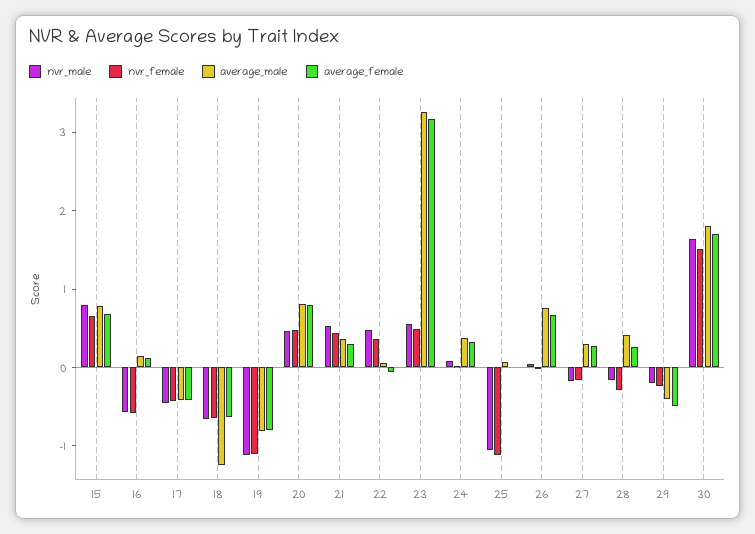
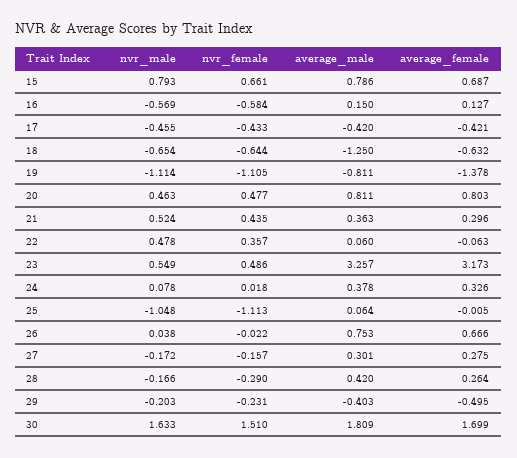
  {
    "nvr_male": {
      "15": 0.793,
      "16": -0.569,
      "17": -0.455,
      "18": -0.654,
      "19": -1.114,
      "20": 0.463,
      "21": 0.524,
      "22": 0.478,
      "23": 0.549,
      "24": 0.078,
      "25": -1.048,
      "26": 0.038,
      "27": -0.172,
      "28": -0.166,
      "29": -0.203,
      "30": 1.633
    },
    "nvr_female": {
      "15": 0.661,
      "16": -0.584,
      "17": -0.433,
      "18": -0.644,
      "19": -1.105,
      "20": 0.477,
      "21": 0.435,
      "22": 0.357,
      "23": 0.486,
      "24": 0.018,
      "25": -1.113,
      "26": -0.022,
      "27": -0.157,
      "28": -0.29,
      "29": -0.231,
      "30": 1.51
    },
    "average_male": {
      "15": 0.786,
      "16": 0.15,
      "17": -0.42,
      "18": -1.25,
      "19": -0.811,
      "20": 0.811,
      "21": 0.363,
      "22": 0.06,
      "23": 3.257,
      "24": 0.378,
      "25": 0.064,
      "26": 0.753,
      "27": 0.301,
      "28": 0.42,
      "29": -0.403,
      "30": 1.809
    },
    "average_female": {
      "15": 0.687,
      "16": 0.127,
      "17": -0.421,
      "18": -0.632,
-     "19": -0.8,
+     "19": -1.378,
      "20": 0.803,
      "21": 0.296,
      "22": -0.063,
      "23": 3.173,
      "24": 0.326,
      "25": -0.005,
      "26": 0.666,
      "27": 0.275,
      "28": 0.264,
      "29": -0.495,
      "30": 1.699
    }
  }

